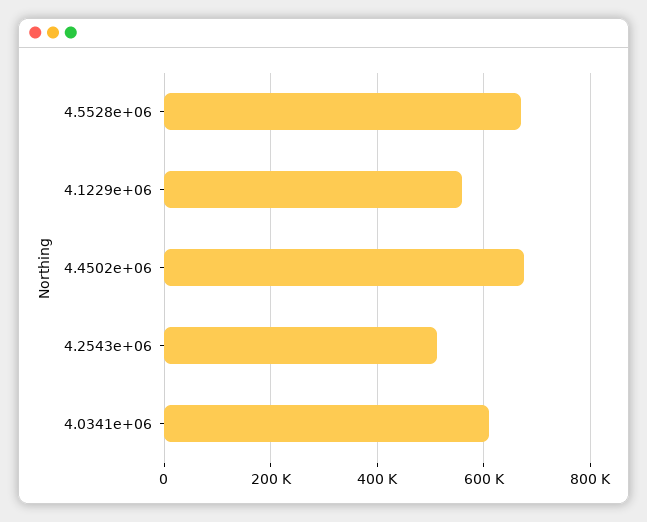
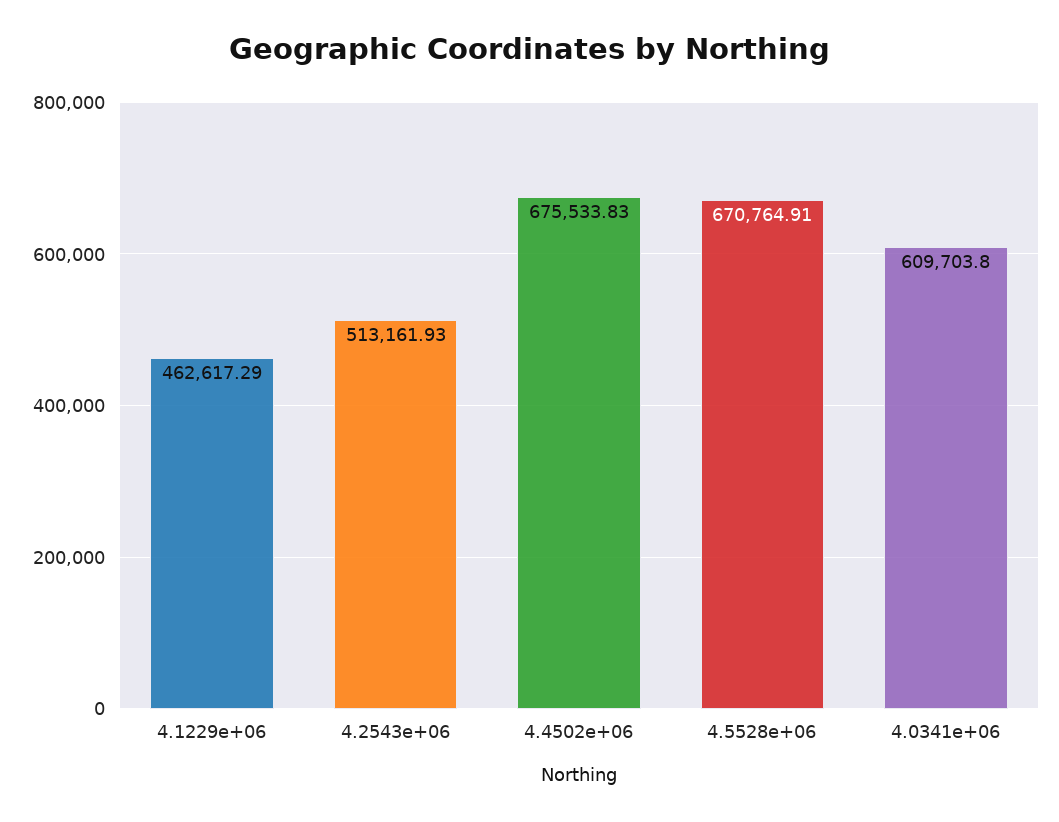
  {
    "4.5528e+06": 670764.91,
-   "4.1229e+06": 560000,
+   "4.1229e+06": 462617.29,
    "4.4502e+06": 675533.83,
    "4.2543e+06": 513161.93,
    "4.0341e+06": 609703.8
  }

